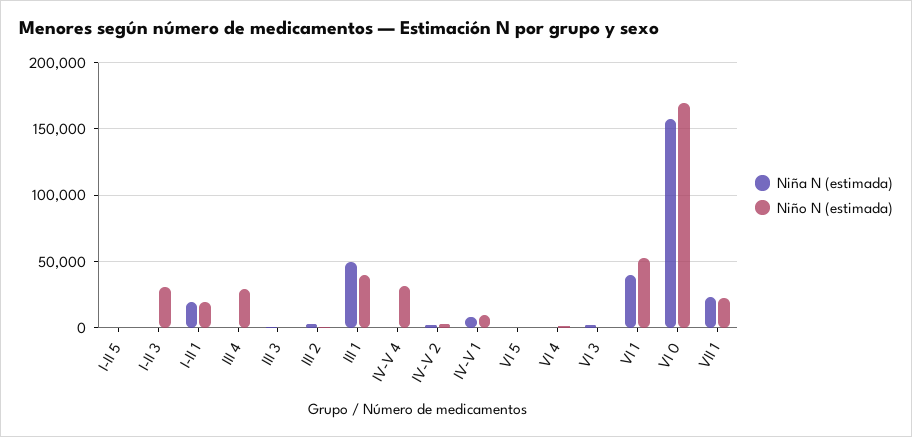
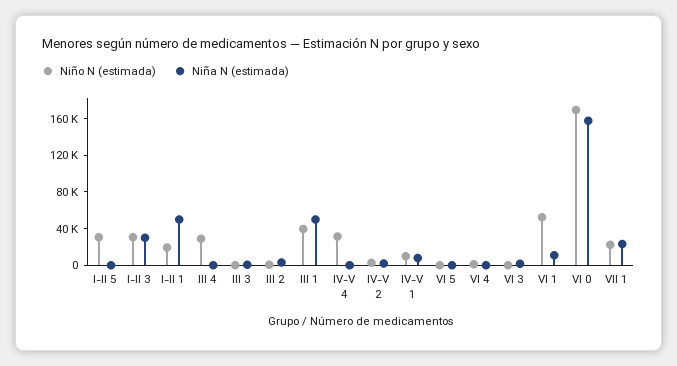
  {
    "Niña N (estimada)": {
      "I-II 5": 0,
-     "I-II 3": 0,
+     "I-II 3": 30000,
-     "I-II 1": 20000,
+     "I-II 1": 50000,
      "III 4": 0,
      "III 3": 0,
      "III 2": 5000,
      "III 1": 50000,
      "IV-V 4": 0,
      "IV-V 2": 0,
      "IV-V 1": 10000,
      "VI 5": 0,
      "VI 4": 0,
      "VI 3": 0,
-     "VI 1": 40000,
+     "VI 1": 10000,
      "VI 0": 155000,
      "VII 1": 25000
    },
    "Niño N (estimada)": {
-     "I-II 5": 0,
+     "I-II 5": 30000,
      "I-II 3": 30000,
      "I-II 1": 20000,
      "III 4": 30000,
      "III 3": 0,
      "III 2": 0,
      "III 1": 40000,
      "IV-V 4": 30000,
      "IV-V 2": 5000,
      "IV-V 1": 10000,
      "VI 5": 0,
      "VI 4": 0,
      "VI 3": 0,
      "VI 1": 50000,
      "VI 0": 170000,
      "VII 1": 20000
    }
  }

